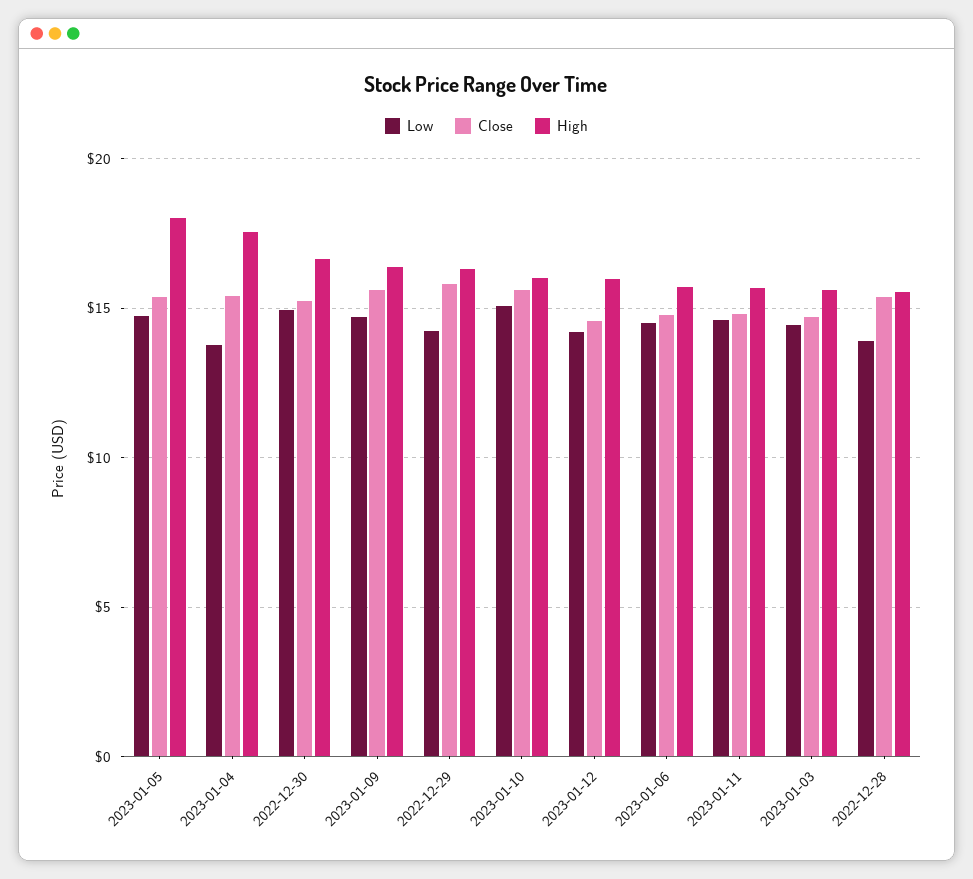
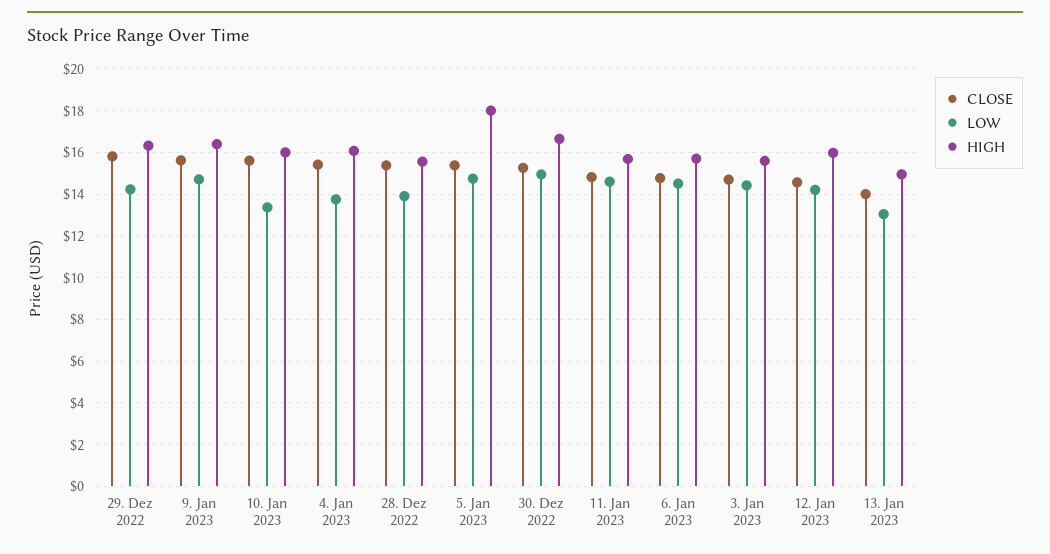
  {
    "Low": {
      "2023-01-05": 14.5,
      "2023-01-04": 14,
      "2022-12-30": 15,
      "2023-01-09": 14.5,
      "2022-12-29": 14,
-     "2023-01-10": 15,
+     "2023-01-10": 13.5,
      "2023-01-12": 14,
      "2023-01-06": 14.5,
      "2023-01-11": 14.5,
      "2023-01-03": 14.5,
-     "2022-12-28": 14
+     "2022-12-28": 14,
+     "13. Jan 2023": 13
    },
    "Close": {
      "2023-01-05": 15.5,
      "2023-01-04": 15.5,
      "2022-12-30": 15.5,
      "2023-01-09": 15.5,
      "2022-12-29": 16,
      "2023-01-10": 15.5,
      "2023-01-12": 14.5,
      "2023-01-06": 15,
      "2023-01-11": 15,
      "2023-01-03": 14.5,
-     "2022-12-28": 15.5
+     "2022-12-28": 15.5,
+     "13. Jan 2023": 14
    },
    "High": {
      "2023-01-05": 18,
-     "2023-01-04": 17.5,
+     "2023-01-04": 16,
      "2022-12-30": 16.5,
      "2023-01-09": 16.5,
      "2022-12-29": 16.5,
      "2023-01-10": 16,
      "2023-01-12": 16,
      "2023-01-06": 15.5,
      "2023-01-11": 15.5,
      "2023-01-03": 15.5,
-     "2022-12-28": 15.5
+     "2022-12-28": 15.5,
+     "13. Jan 2023": 15
    }
  }

